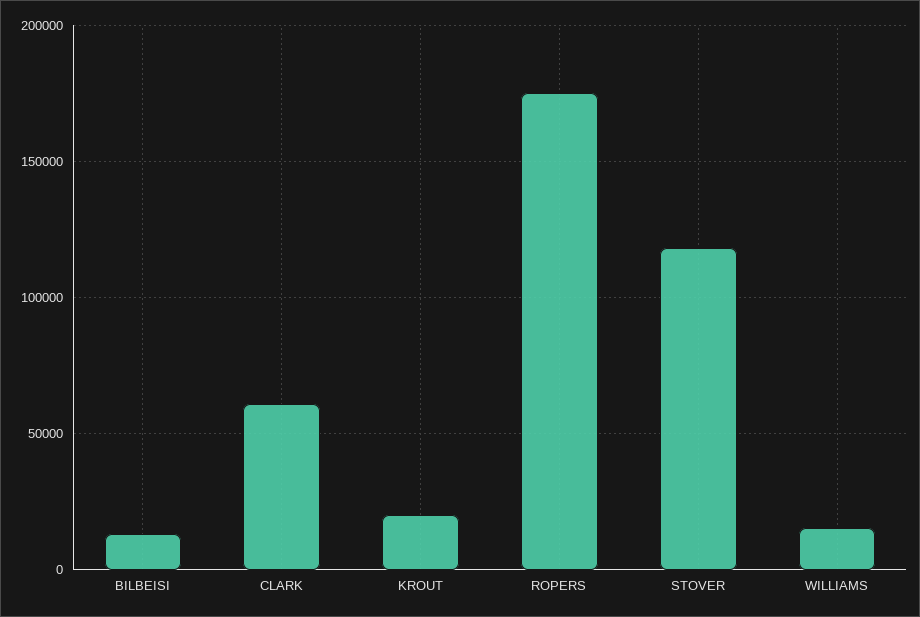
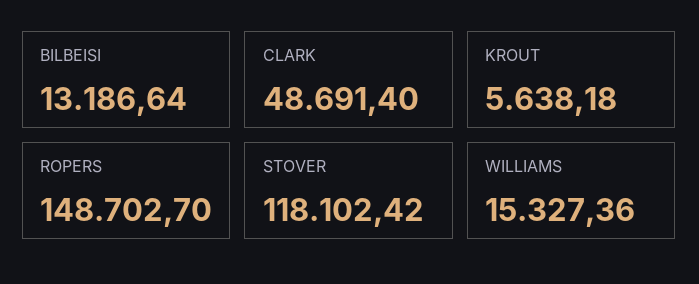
  {
    "BILBEISI": 13186.64,
-   "CLARK": 60000,
+   "CLARK": 48691.4,
-   "KROUT": 20000,
+   "KROUT": 5638.18,
-   "ROPERS": 175000,
+   "ROPERS": 148702.7,
    "STOVER": 118102.42,
    "WILLIAMS": 15327.36
  }

